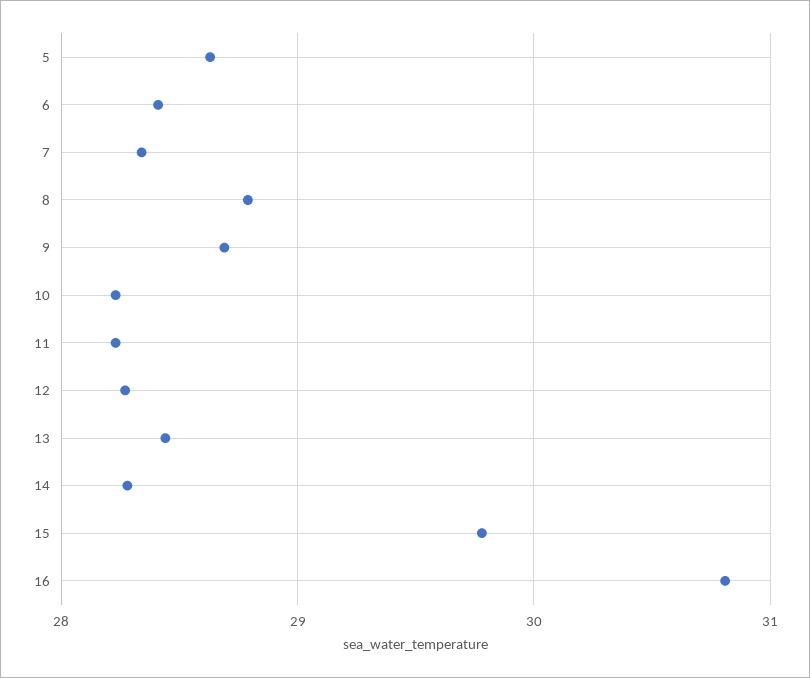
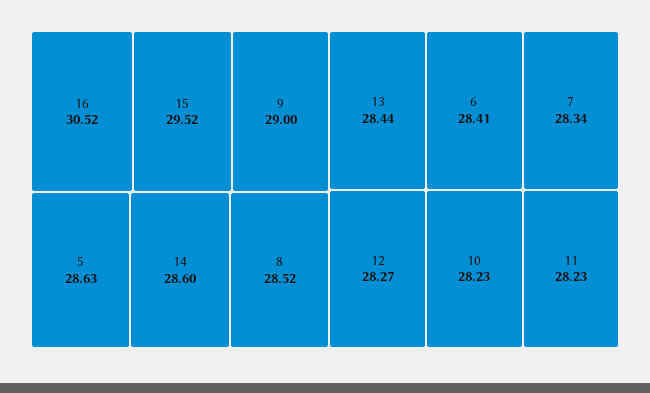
  {
    "5": 28.63,
    "6": 28.41,
    "7": 28.34,
-   "8": 28.8,
+   "8": 28.52,
-   "9": 28.7,
+   "9": 29,
    "10": 28.23,
    "11": 28.23,
    "12": 28.27,
    "13": 28.44,
-   "14": 28.3,
+   "14": 28.6,
-   "15": 29.8,
+   "15": 29.52,
-   "16": 30.8
+   "16": 30.52
  }

